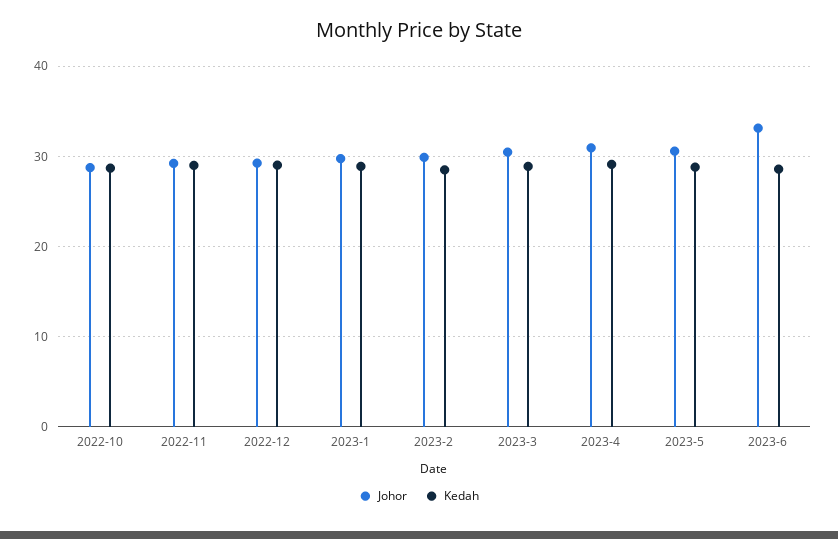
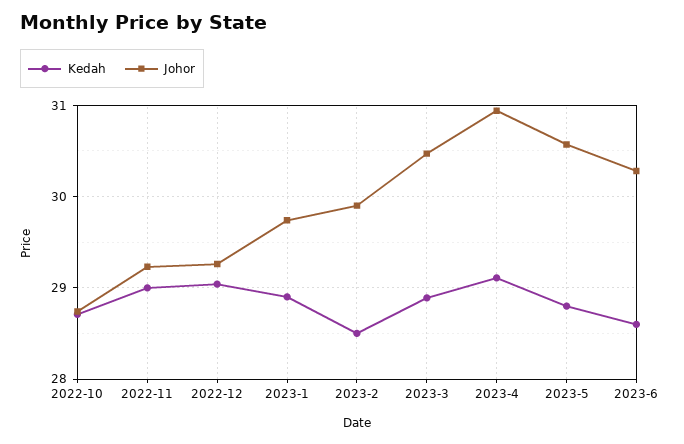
  {
    "Johor": {
      "2022-10": 28.7,
      "2022-11": 29.2,
      "2022-12": 29.3,
      "2023-1": 29.7,
      "2023-2": 29.9,
      "2023-3": 30.5,
      "2023-4": 30.9,
      "2023-5": 30.6,
-     "2023-6": 33
+     "2023-6": 30.3
    },
    "Kedah": {
      "2022-10": 28.7,
      "2022-11": 29,
      "2022-12": 29,
      "2023-1": 28.9,
      "2023-2": 28.5,
      "2023-3": 28.9,
      "2023-4": 29.1,
      "2023-5": 28.8,
      "2023-6": 28.6
    }
  }

